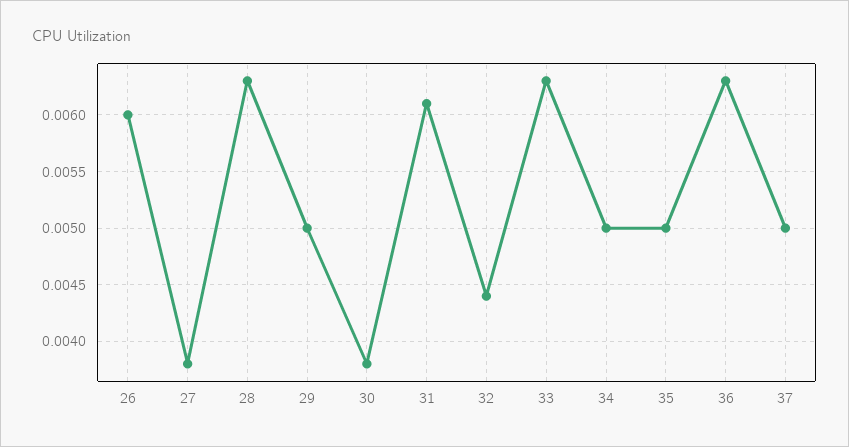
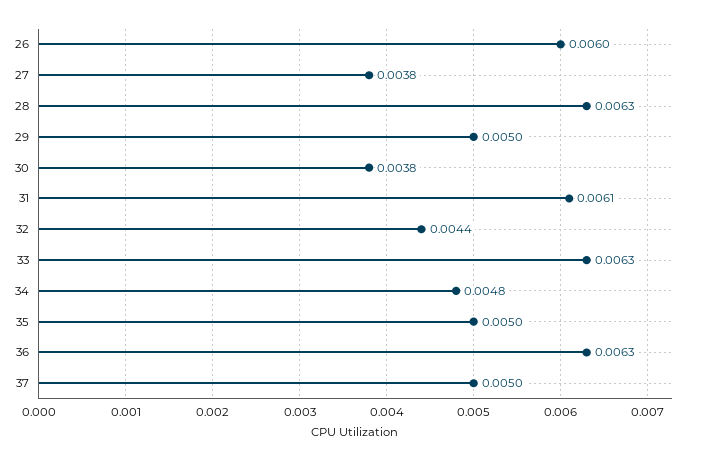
  {
    "26": 0.006,
    "27": 0.0038,
    "28": 0.0063,
    "29": 0.005,
    "30": 0.0038,
    "31": 0.0061,
    "32": 0.0044,
    "33": 0.0063,
-   "34": 0.005,
+   "34": 0.0048,
    "35": 0.005,
    "36": 0.0063,
    "37": 0.005
  }

